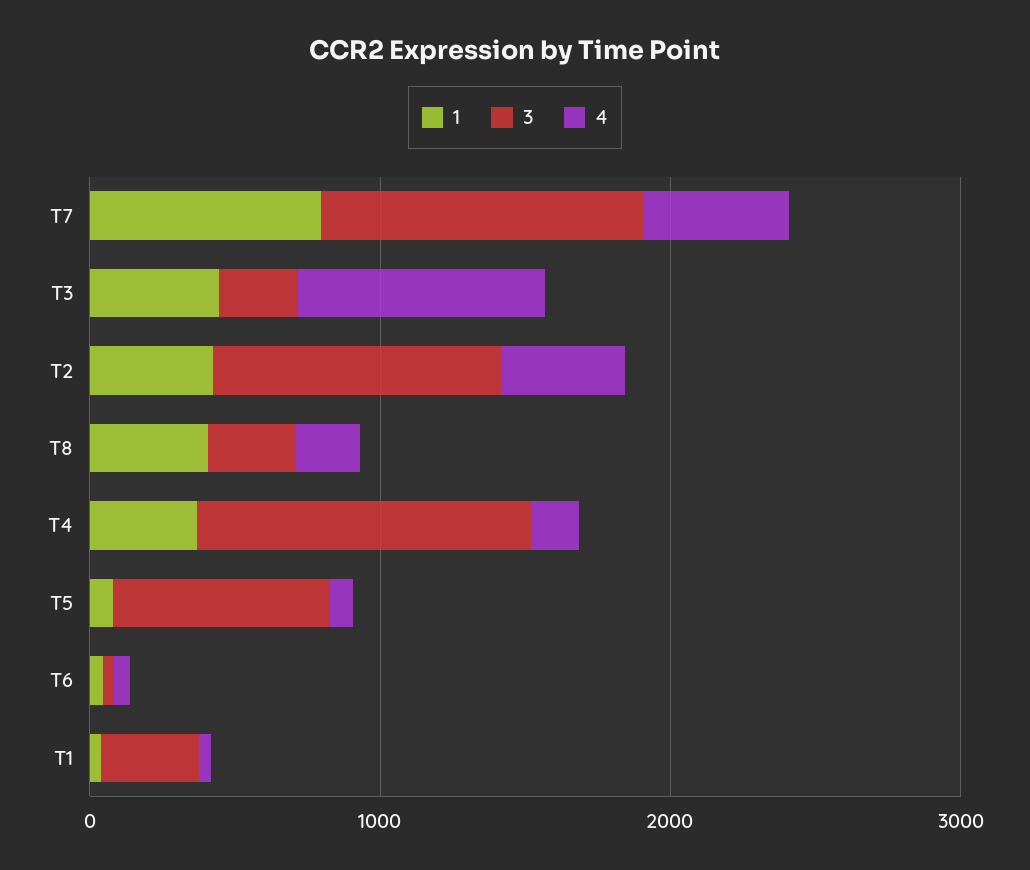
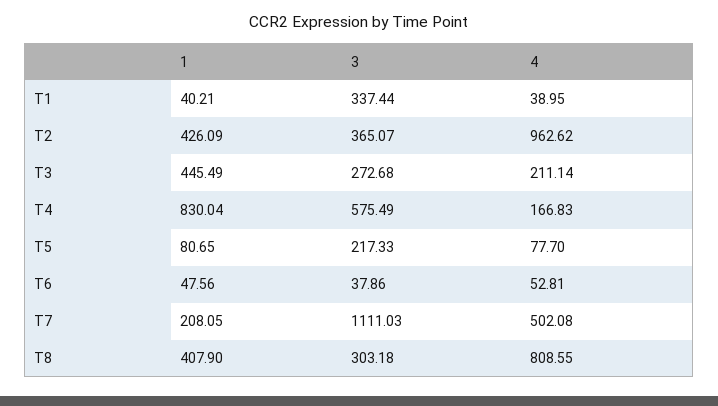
  {
    "1": {
-     "T7": 800,
+     "T7": 208.05,
      "T3": 445.49,
      "T2": 426.09,
      "T8": 407.9,
-     "T4": 400,
+     "T4": 830.04,
      "T5": 80.65,
      "T6": 47.56,
      "T1": 40.21
    },
    "3": {
      "T7": 1111.03,
      "T3": 272.68,
-     "T2": 1000,
+     "T2": 365.07,
      "T8": 303.18,
-     "T4": 1200,
+     "T4": 575.49,
-     "T5": 800,
+     "T5": 217.33,
      "T6": 37.86,
      "T1": 337.44
    },
    "4": {
      "T7": 502.08,
-     "T3": 800,
+     "T3": 211.14,
-     "T2": 400,
+     "T2": 962.62,
-     "T8": 200,
+     "T8": 808.55,
      "T4": 166.83,
      "T5": 77.7,
      "T6": 52.81,
      "T1": 38.95
    }
  }

